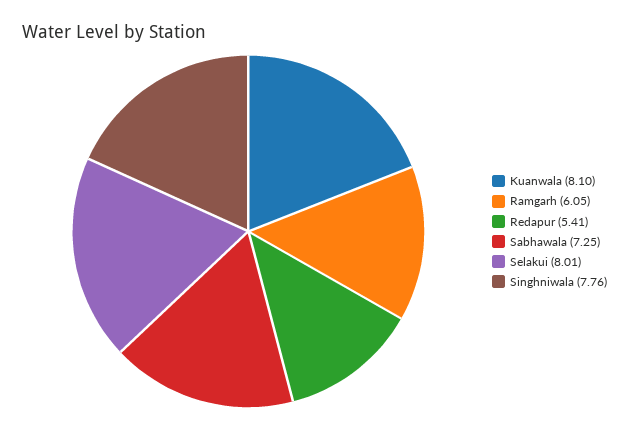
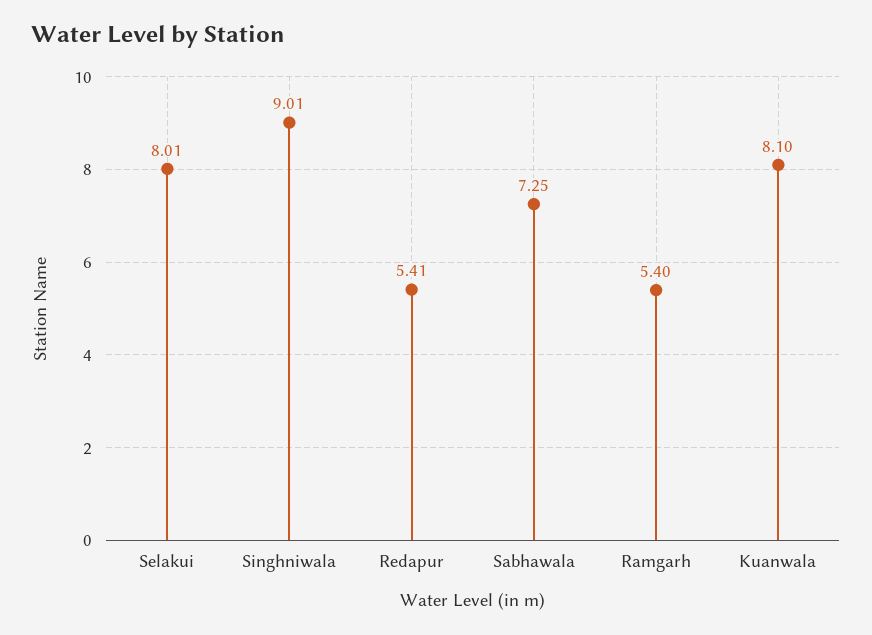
  {
    "Kuanwala": 8.1,
-   "Ramgarh": 6.05,
+   "Ramgarh": 5.4,
    "Redapur": 5.41,
    "Sabhawala": 7.25,
    "Selakui": 8.01,
-   "Singhniwala": 7.76
+   "Singhniwala": 9.01
  }

